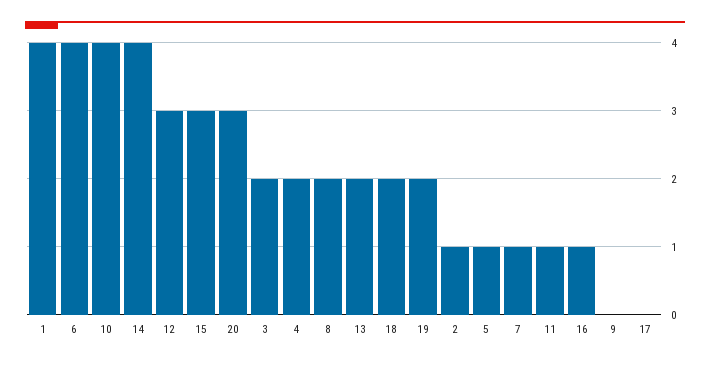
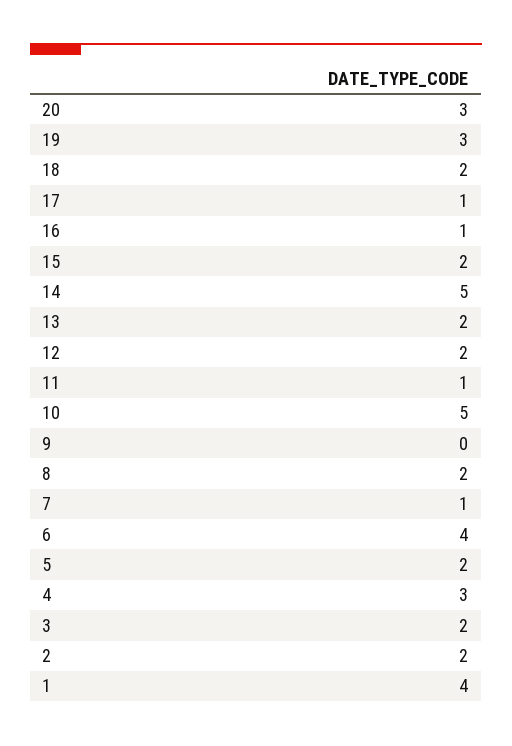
  {
    "1": 4,
    "6": 4,
-   "10": 4,
+   "10": 5,
-   "14": 4,
+   "14": 5,
-   "12": 3,
+   "12": 2,
-   "15": 3,
+   "15": 2,
    "20": 3,
    "3": 2,
-   "4": 2,
+   "4": 3,
    "8": 2,
    "13": 2,
    "18": 2,
-   "19": 2,
+   "19": 3,
-   "2": 1,
+   "2": 2,
-   "5": 1,
+   "5": 2,
    "7": 1,
    "11": 1,
    "16": 1,
    "9": 0,
-   "17": 0
+   "17": 1
  }

